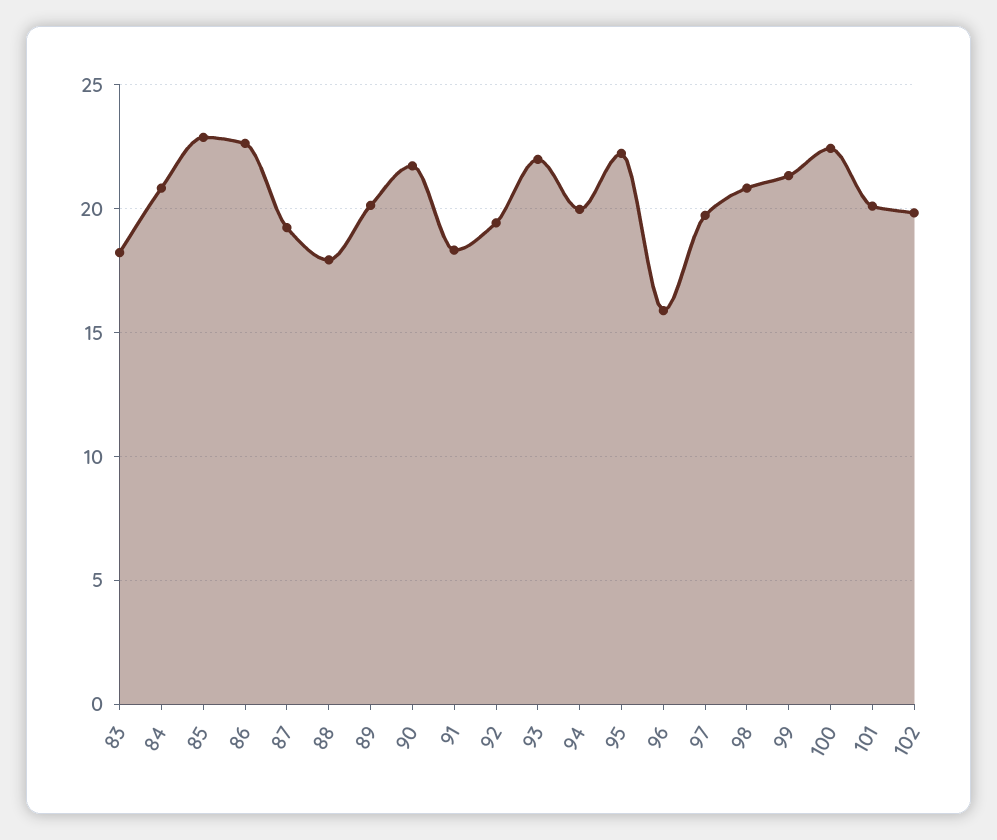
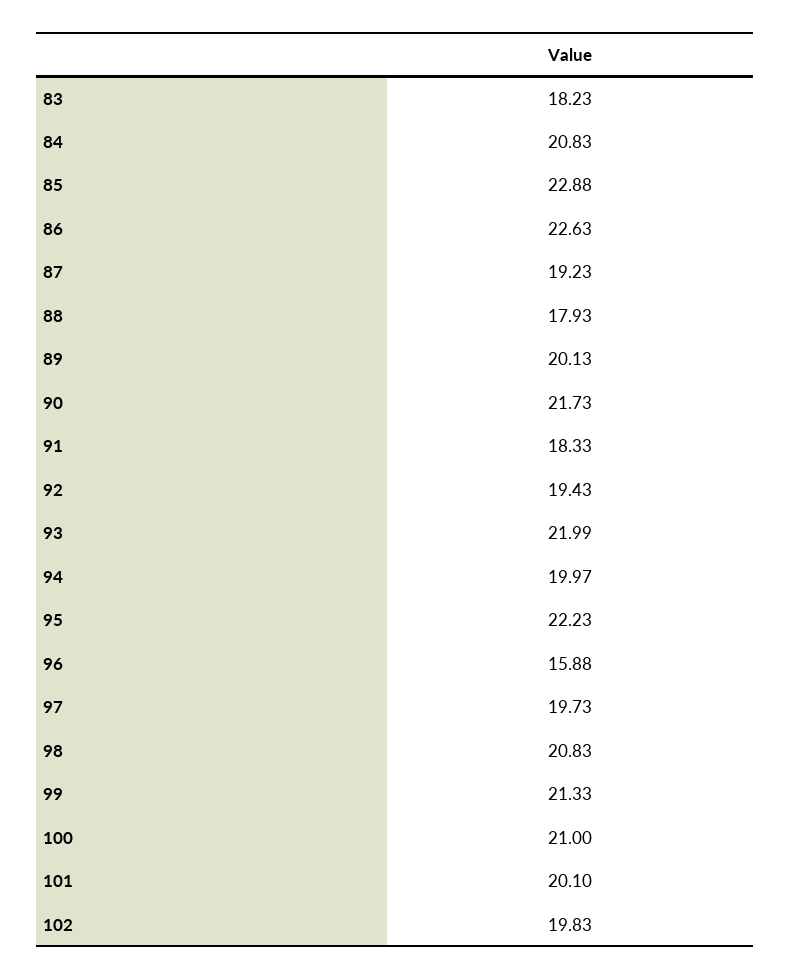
  {
    "83": 18.23,
    "84": 20.83,
    "85": 22.88,
    "86": 22.63,
    "87": 19.23,
    "88": 17.93,
    "89": 20.13,
    "90": 21.73,
    "91": 18.33,
    "92": 19.43,
    "93": 21.99,
    "94": 19.97,
    "95": 22.23,
    "96": 15.88,
    "97": 19.73,
    "98": 20.83,
    "99": 21.33,
-   "100": 22.5,
+   "100": 21,
    "101": 20.1,
    "102": 19.83
  }

